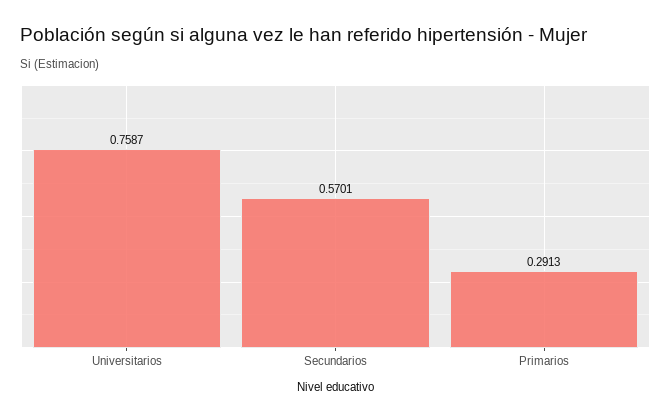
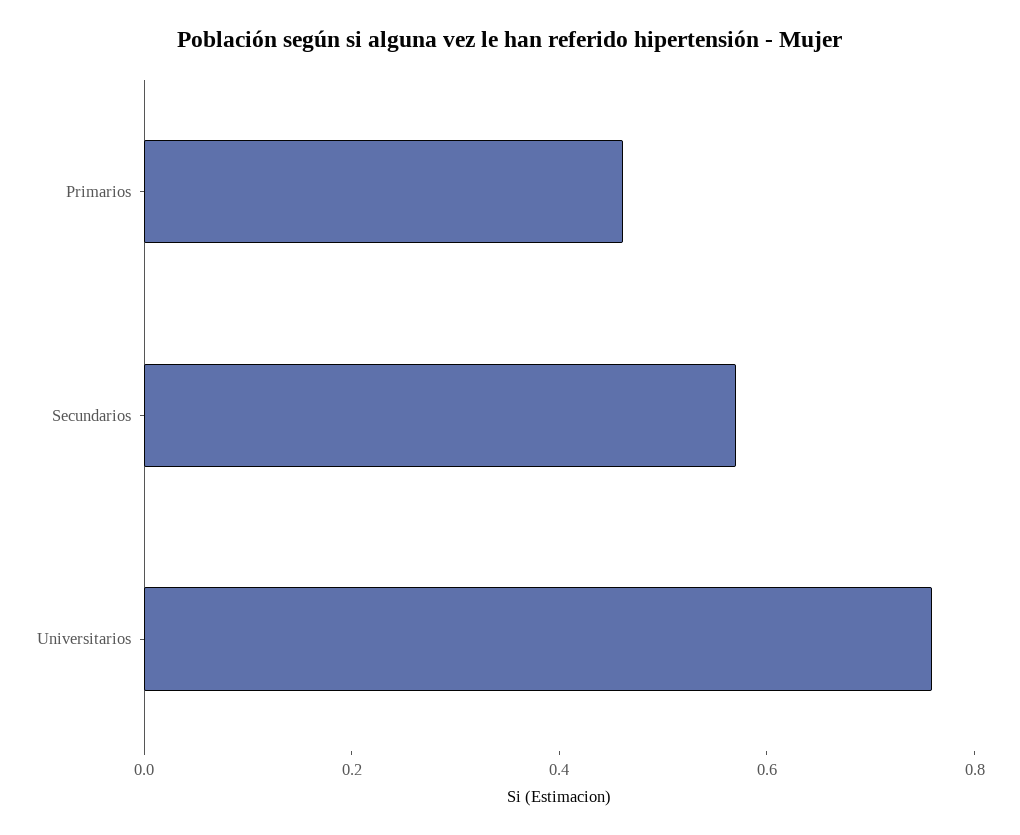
  {
    "Universitarios": 0.7587,
    "Secundarios": 0.5701,
-   "Primarios": 0.2913
+   "Primarios": 0.45
  }

